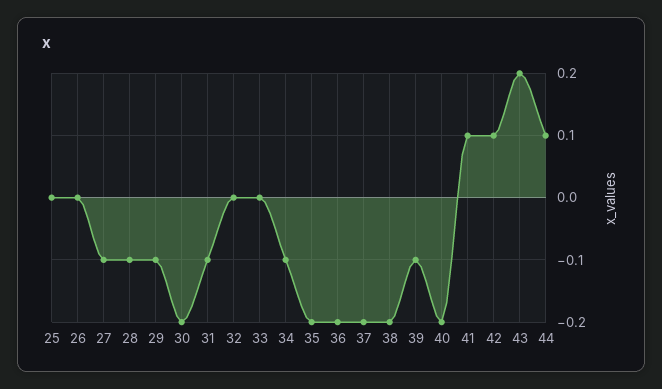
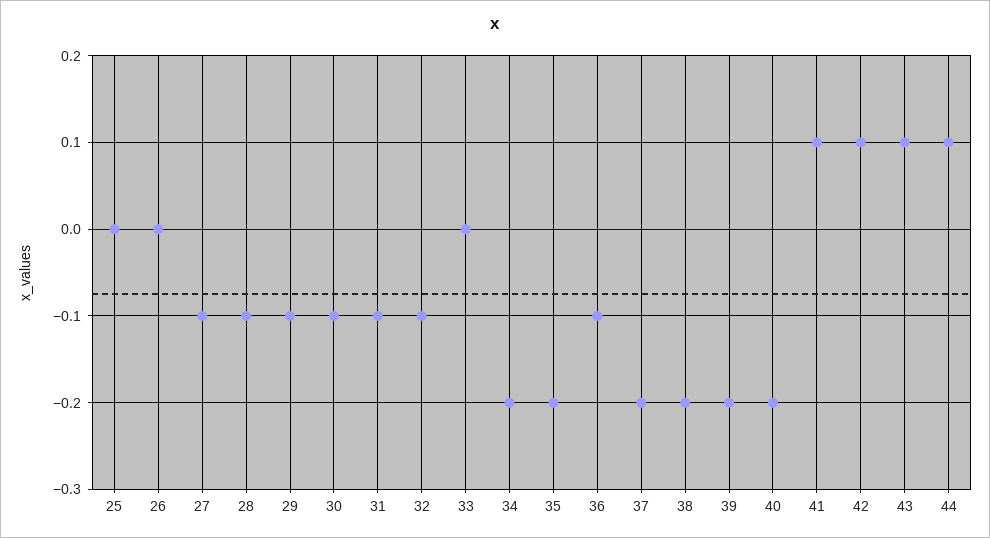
  {
    "25": 0,
    "26": 0,
    "27": -0.1,
    "28": -0.1,
    "29": -0.1,
-   "30": -0.2,
+   "30": -0.1,
    "31": -0.1,
-   "32": 0,
+   "32": -0.1,
    "33": 0,
-   "34": -0.1,
+   "34": -0.2,
    "35": -0.2,
-   "36": -0.2,
+   "36": -0.1,
    "37": -0.2,
    "38": -0.2,
-   "39": -0.1,
+   "39": -0.2,
    "40": -0.2,
    "41": 0.1,
    "42": 0.1,
-   "43": 0.2,
+   "43": 0.1,
    "44": 0.1
  }

